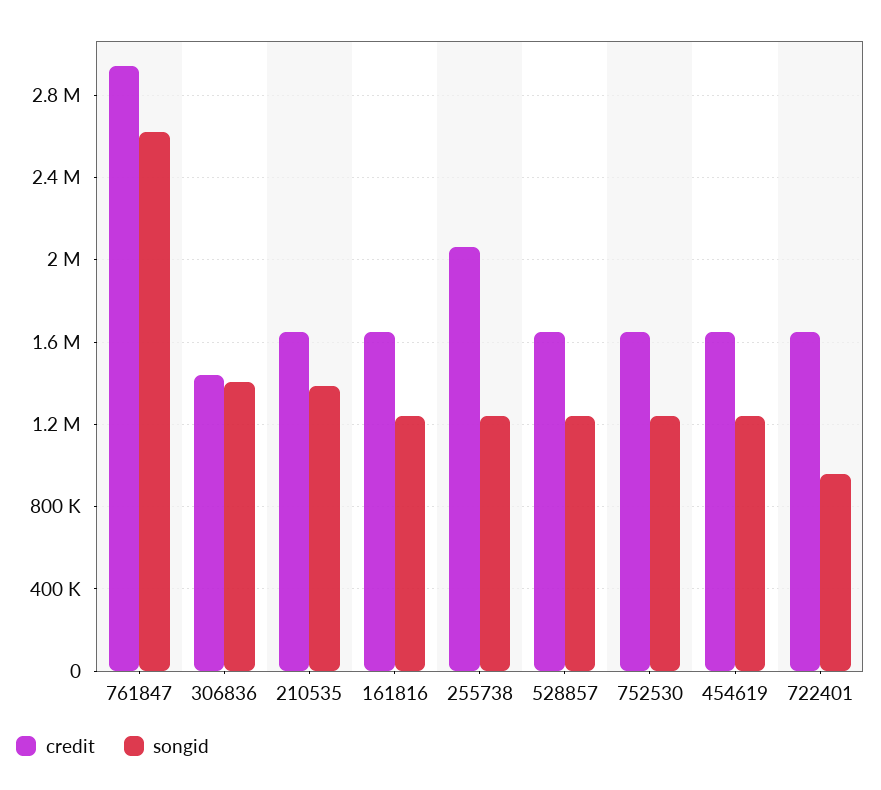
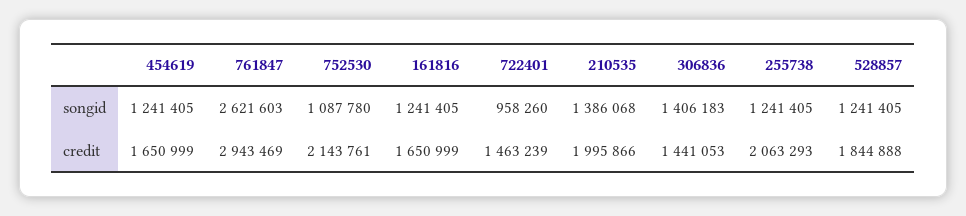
  {
    "credit": {
      "761847": 2943469,
      "306836": 1441053,
-     "210535": 1650000,
+     "210535": 1995866,
      "161816": 1650999,
      "255738": 2063293,
-     "528857": 1650000,
+     "528857": 1844888,
-     "752530": 1650000,
+     "752530": 2143761,
      "454619": 1650999,
-     "722401": 1650000
+     "722401": 1463239
    },
    "songid": {
      "761847": 2621603,
      "306836": 1406183,
      "210535": 1386068,
      "161816": 1241405,
      "255738": 1241405,
      "528857": 1241405,
-     "752530": 1250000,
+     "752530": 1087780,
      "454619": 1241405,
      "722401": 958260
    }
  }

